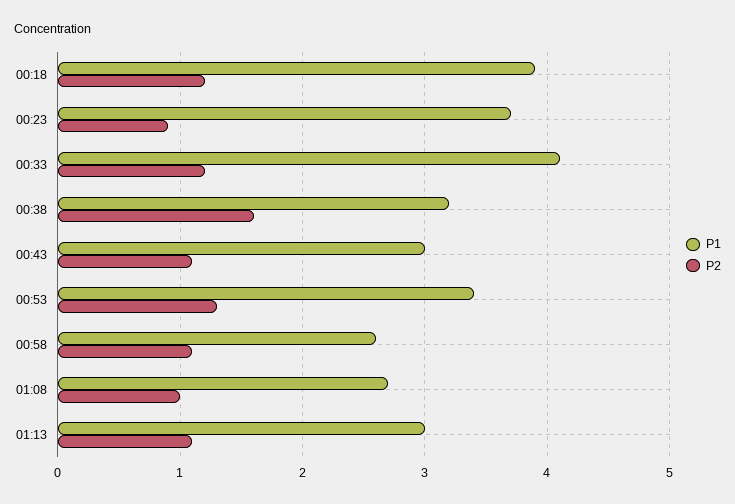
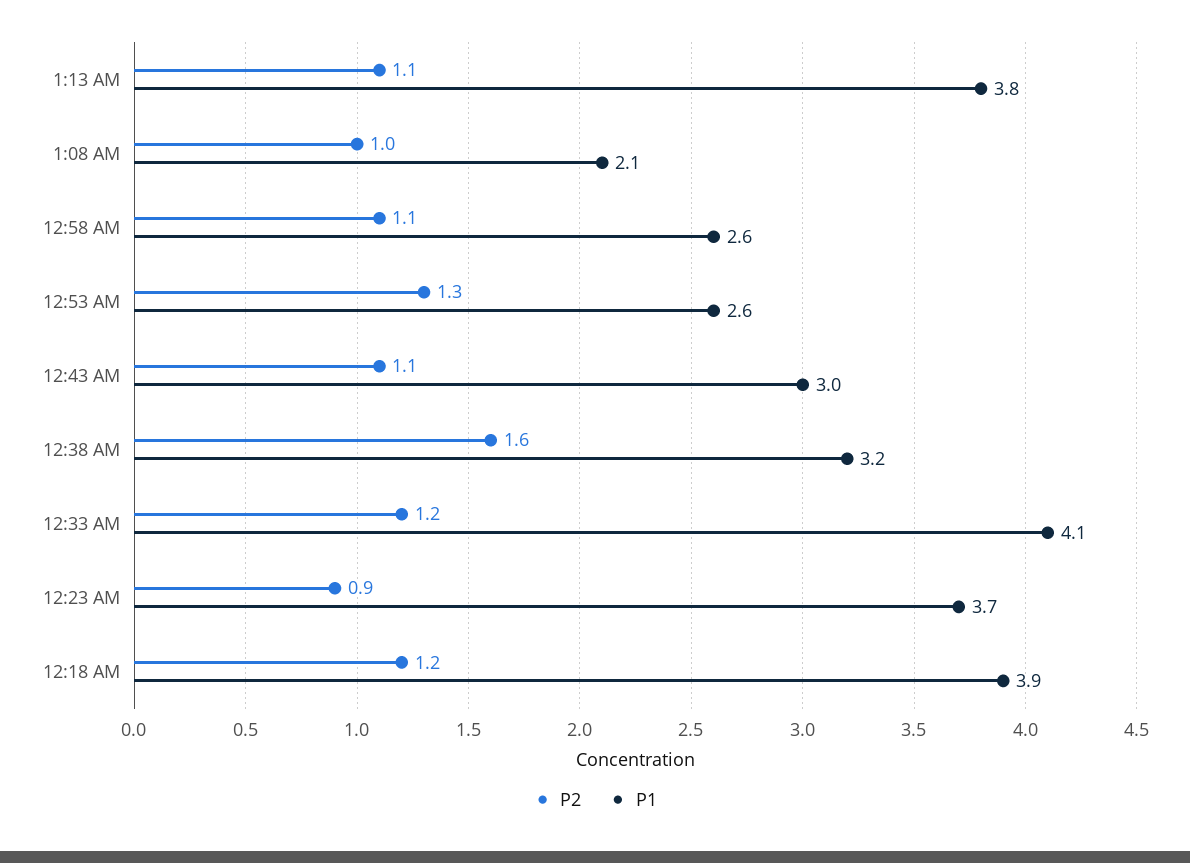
  {
    "P1": {
      "00:18": 3.9,
      "00:23": 3.7,
      "00:33": 4.1,
      "00:38": 3.2,
      "00:43": 3,
-     "00:53": 3.4,
+     "00:53": 2.6,
      "00:58": 2.6,
-     "01:08": 2.7,
+     "01:08": 2.1,
-     "01:13": 3
+     "01:13": 3.8
    },
    "P2": {
      "00:18": 1.2,
      "00:23": 0.9,
      "00:33": 1.2,
      "00:38": 1.6,
      "00:43": 1.1,
      "00:53": 1.3,
      "00:58": 1.1,
      "01:08": 1,
      "01:13": 1.1
    }
  }

